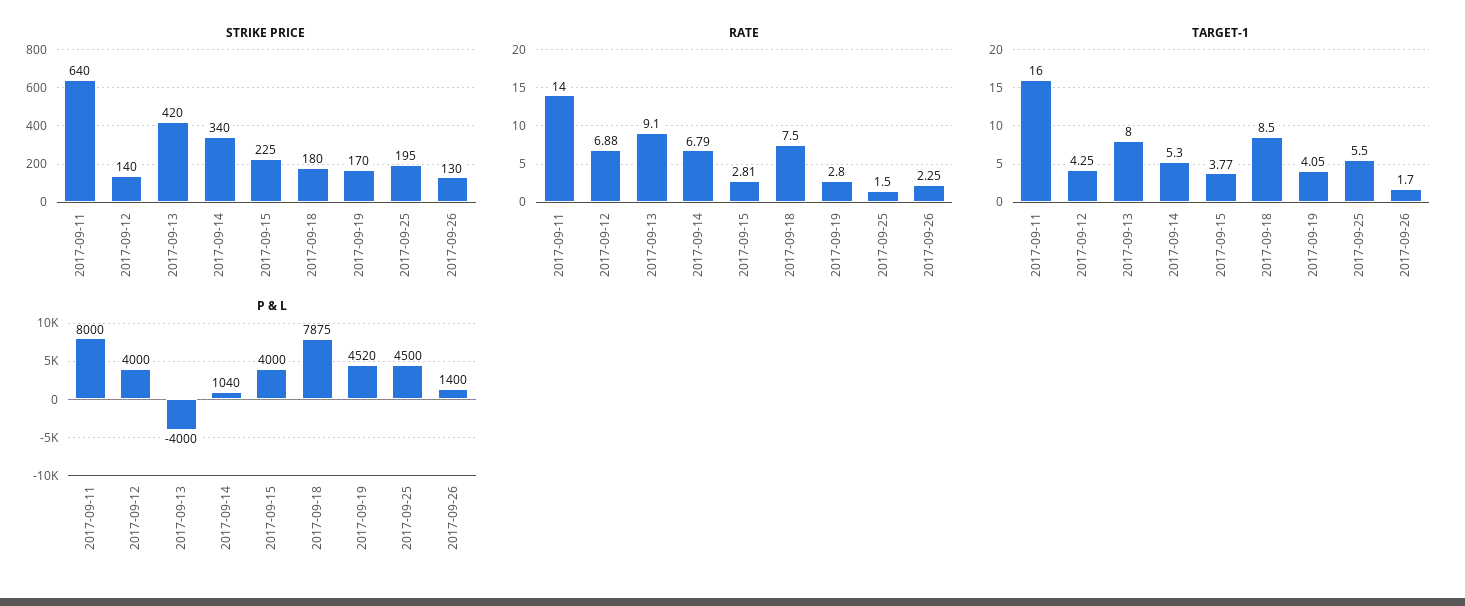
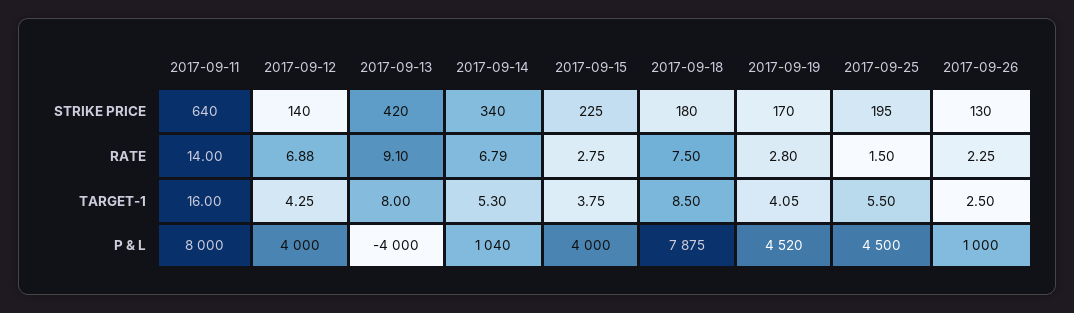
  {
    "STRIKE PRICE": {
      "2017-09-11": 640,
      "2017-09-12": 140,
      "2017-09-13": 420,
      "2017-09-14": 340,
      "2017-09-15": 225,
      "2017-09-18": 180,
      "2017-09-19": 170,
      "2017-09-25": 195,
      "2017-09-26": 130
    },
    "RATE": {
      "2017-09-11": 14,
      "2017-09-12": 6.88,
      "2017-09-13": 9.1,
      "2017-09-14": 6.79,
-     "2017-09-15": 2.81,
+     "2017-09-15": 2.75,
      "2017-09-18": 7.5,
      "2017-09-19": 2.8,
      "2017-09-25": 1.5,
      "2017-09-26": 2.25
    },
    "TARGET-1": {
      "2017-09-11": 16,
      "2017-09-12": 4.25,
      "2017-09-13": 8,
      "2017-09-14": 5.3,
-     "2017-09-15": 3.77,
+     "2017-09-15": 3.75,
      "2017-09-18": 8.5,
      "2017-09-19": 4.05,
      "2017-09-25": 5.5,
-     "2017-09-26": 1.7
+     "2017-09-26": 2.5
    },
    "P & L": {
      "2017-09-11": 8000,
      "2017-09-12": 4000,
      "2017-09-13": -4000,
      "2017-09-14": 1040,
      "2017-09-15": 4000,
      "2017-09-18": 7875,
      "2017-09-19": 4520,
      "2017-09-25": 4500,
-     "2017-09-26": 1400
+     "2017-09-26": 1000
    }
  }

